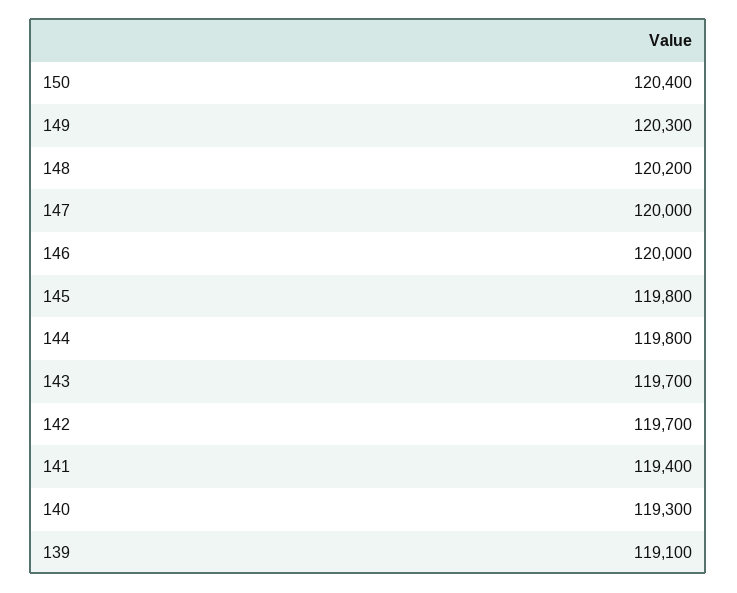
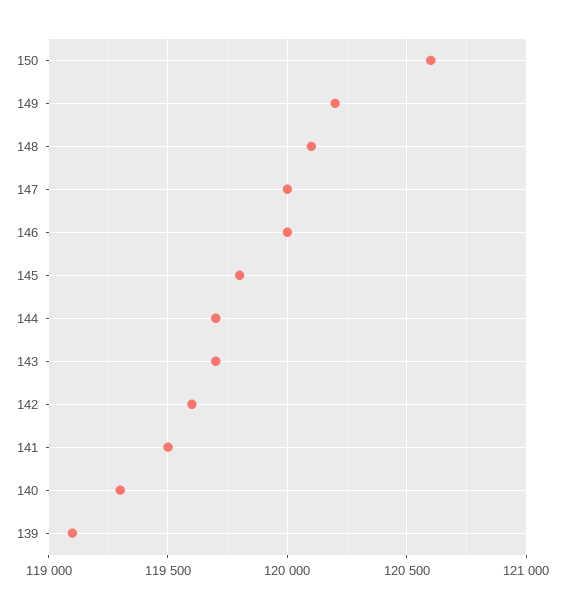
  {
-   "150": 120400,
+   "150": 120600,
-   "149": 120300,
+   "149": 120200,
-   "148": 120200,
+   "148": 120100,
    "147": 120000,
    "146": 120000,
    "145": 119800,
-   "144": 119800,
+   "144": 119700,
    "143": 119700,
-   "142": 119700,
+   "142": 119600,
-   "141": 119400,
+   "141": 119500,
    "140": 119300,
    "139": 119100
  }

